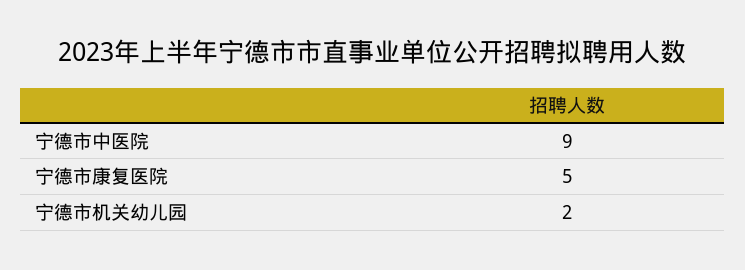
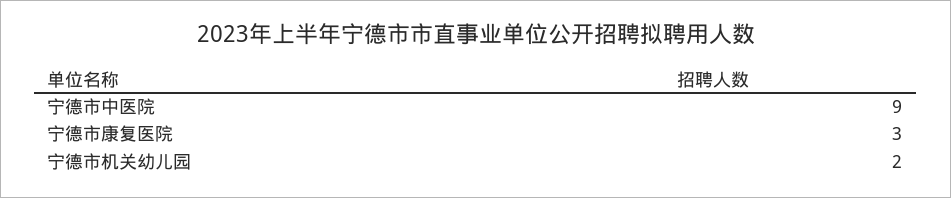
  {
    "宁德市中医院": 9,
-   "宁德市康复医院": 5,
+   "宁德市康复医院": 3,
    "宁德市机关幼儿园": 2
  }

